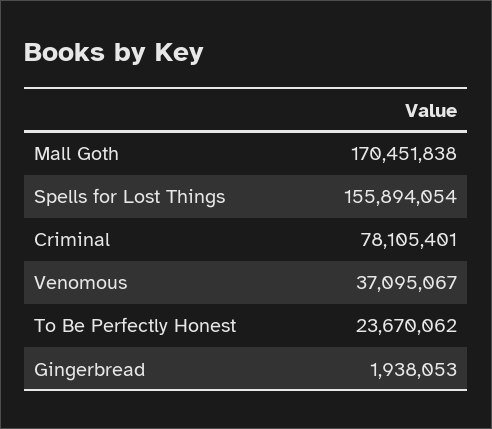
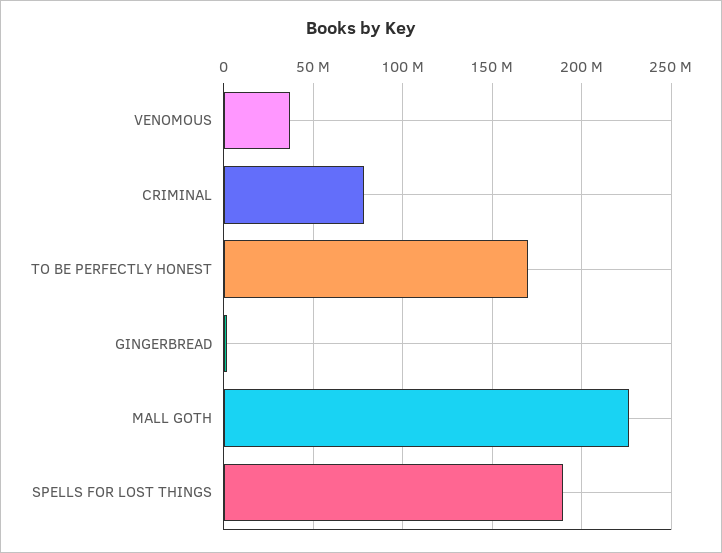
  {
-   "Mall Goth": 170451838,
+   "Mall Goth": 225000000,
-   "Spells for Lost Things": 155894054,
+   "Spells for Lost Things": 190000000,
    "Criminal": 78105401,
    "Venomous": 37095067,
-   "To Be Perfectly Honest": 23670062,
+   "To Be Perfectly Honest": 170000000,
    "Gingerbread": 1938053
  }

